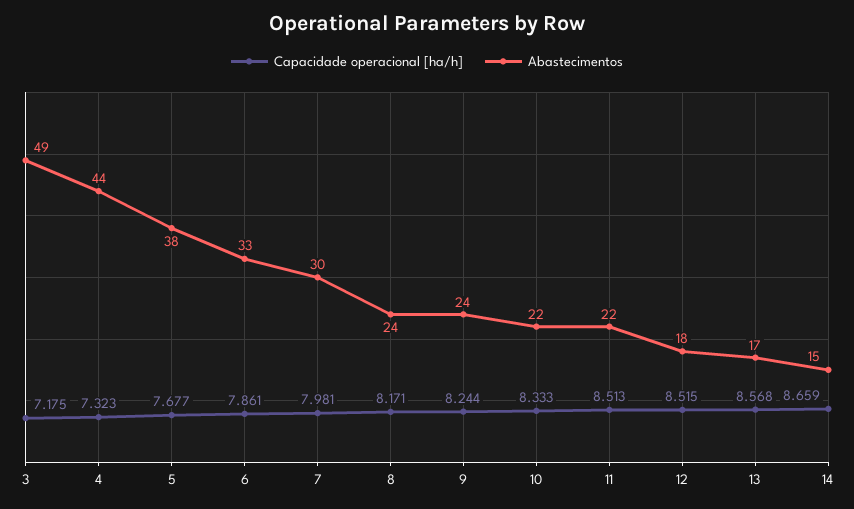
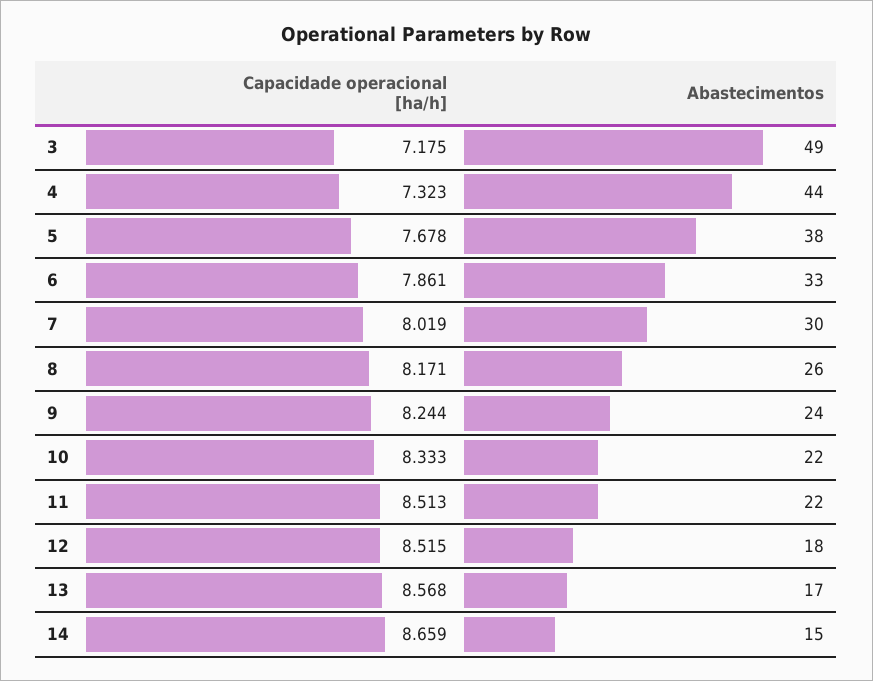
  {
    "Capacidade operacional [ha/h]": {
      "3": 7.175,
      "4": 7.323,
-     "5": 7.677,
+     "5": 7.678,
      "6": 7.861,
-     "7": 7.981,
+     "7": 8.019,
      "8": 8.171,
      "9": 8.244,
      "10": 8.333,
      "11": 8.513,
      "12": 8.515,
      "13": 8.568,
      "14": 8.659
    },
    "Abastecimentos": {
      "3": 49,
      "4": 44,
      "5": 38,
      "6": 33,
      "7": 30,
-     "8": 24,
+     "8": 26,
      "9": 24,
      "10": 22,
      "11": 22,
      "12": 18,
      "13": 17,
      "14": 15
    }
  }

